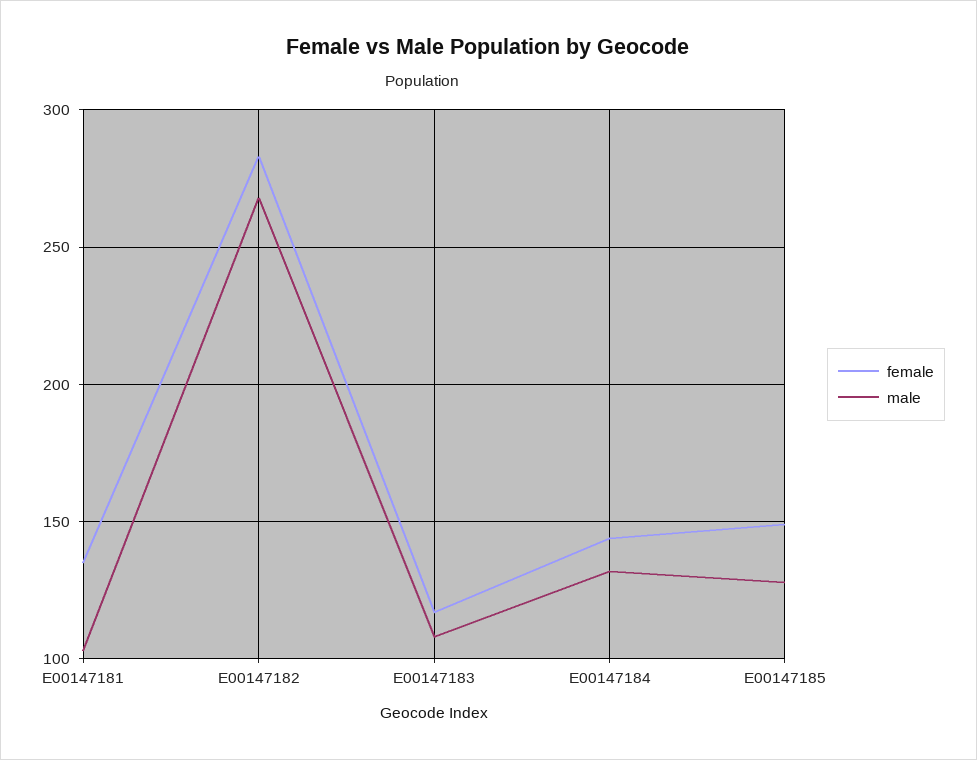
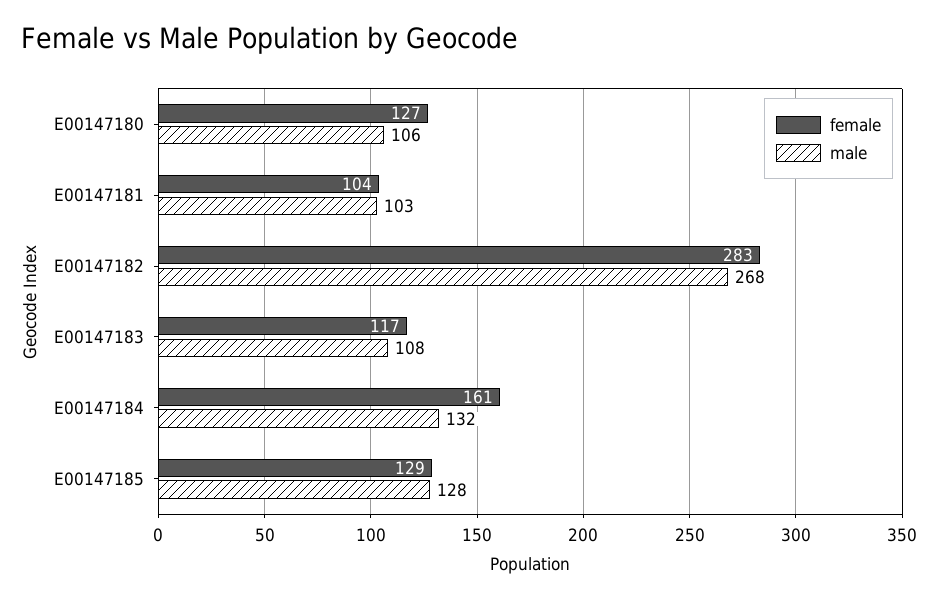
  {
    "female": {
-     "E00147181": 135,
+     "E00147181": 104,
      "E00147182": 283,
      "E00147183": 117,
-     "E00147184": 145,
+     "E00147184": 161,
-     "E00147185": 150
+     "E00147185": 129,
+     "E00147180": 127
    },
    "male": {
      "E00147181": 103,
      "E00147182": 268,
      "E00147183": 108,
      "E00147184": 132,
-     "E00147185": 128
+     "E00147185": 128,
+     "E00147180": 106
    }
  }

